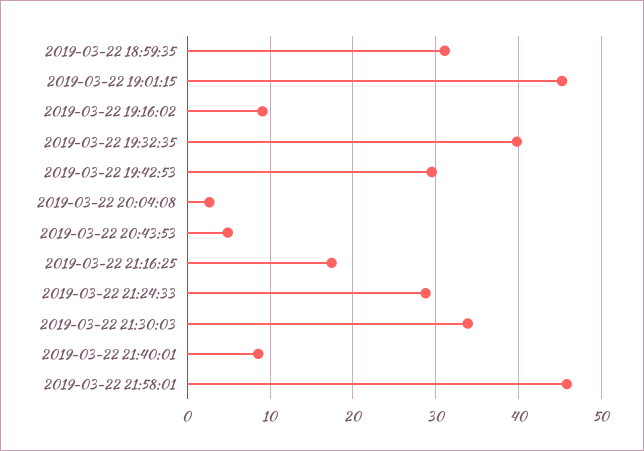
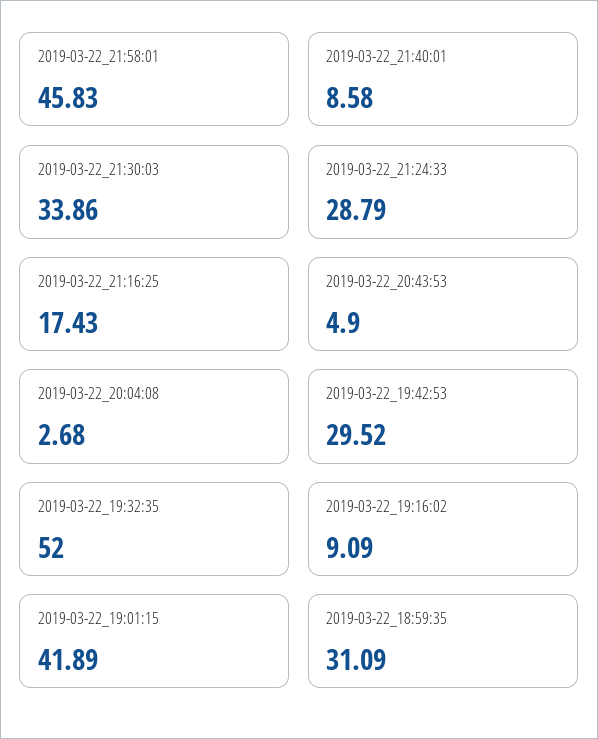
  {
    "2019-03-22 18:59:35": 31.09,
-   "2019-03-22 19:01:15": 45,
+   "2019-03-22 19:01:15": 41.89,
    "2019-03-22 19:16:02": 9.09,
-   "2019-03-22 19:32:35": 40,
+   "2019-03-22 19:32:35": 52,
    "2019-03-22 19:42:53": 29.52,
    "2019-03-22 20:04:08": 2.68,
    "2019-03-22 20:43:53": 4.9,
    "2019-03-22 21:16:25": 17.43,
    "2019-03-22 21:24:33": 28.79,
    "2019-03-22 21:30:03": 33.86,
    "2019-03-22 21:40:01": 8.58,
    "2019-03-22 21:58:01": 45.83
  }

